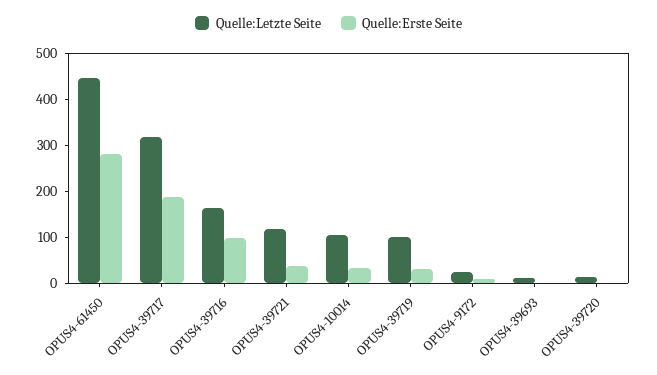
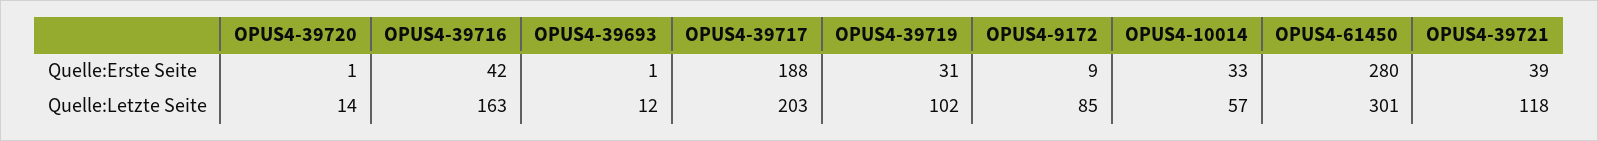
  {
    "Quelle:Letzte Seite": {
-     "OPUS4-61450": 440,
+     "OPUS4-61450": 301,
-     "OPUS4-39717": 320,
+     "OPUS4-39717": 203,
      "OPUS4-39716": 163,
      "OPUS4-39721": 118,
-     "OPUS4-10014": 100,
+     "OPUS4-10014": 57,
      "OPUS4-39719": 102,
-     "OPUS4-9172": 20,
+     "OPUS4-9172": 85,
      "OPUS4-39693": 12,
      "OPUS4-39720": 14
    },
    "Quelle:Erste Seite": {
      "OPUS4-61450": 280,
      "OPUS4-39717": 188,
-     "OPUS4-39716": 100,
+     "OPUS4-39716": 42,
      "OPUS4-39721": 39,
      "OPUS4-10014": 33,
      "OPUS4-39719": 31,
      "OPUS4-9172": 9,
      "OPUS4-39693": 1,
      "OPUS4-39720": 1
    }
  }

